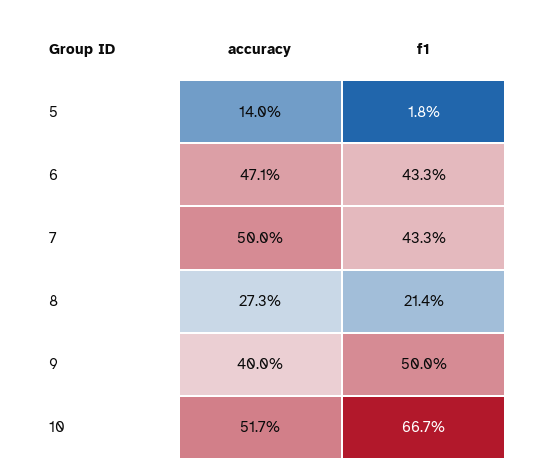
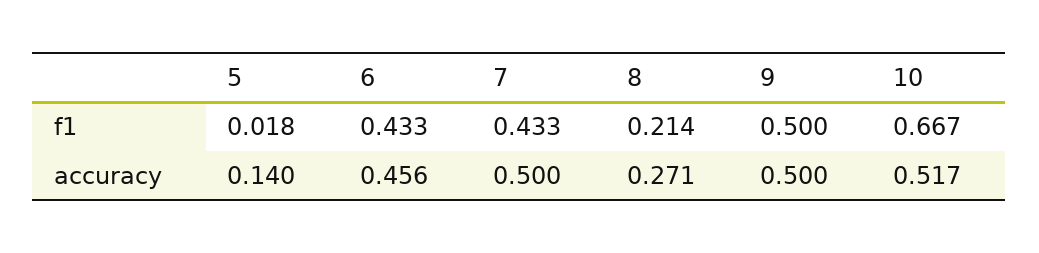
  {
    "accuracy": {
      "5": 0.14,
-     "6": 0.471,
+     "6": 0.456,
      "7": 0.5,
-     "8": 0.273,
+     "8": 0.271,
-     "9": 0.4,
+     "9": 0.5,
      "10": 0.517
    },
    "f1": {
      "5": 0.018,
      "6": 0.433,
      "7": 0.433,
      "8": 0.214,
      "9": 0.5,
      "10": 0.667
    }
  }

